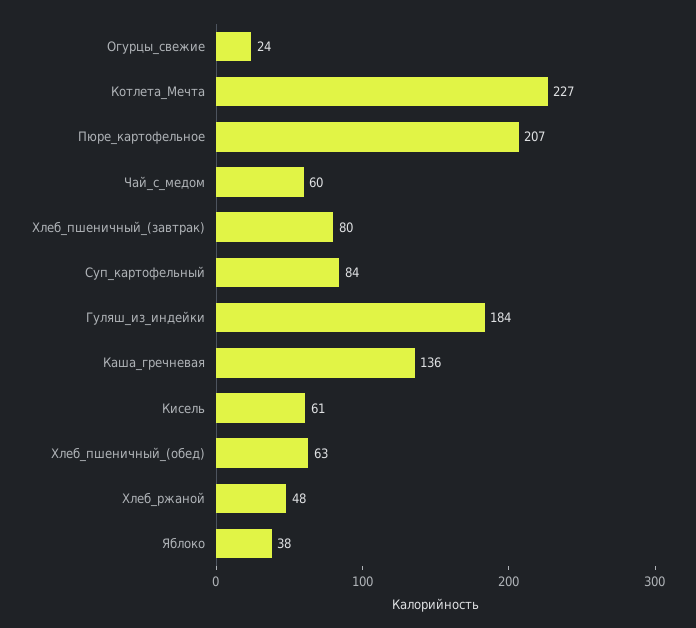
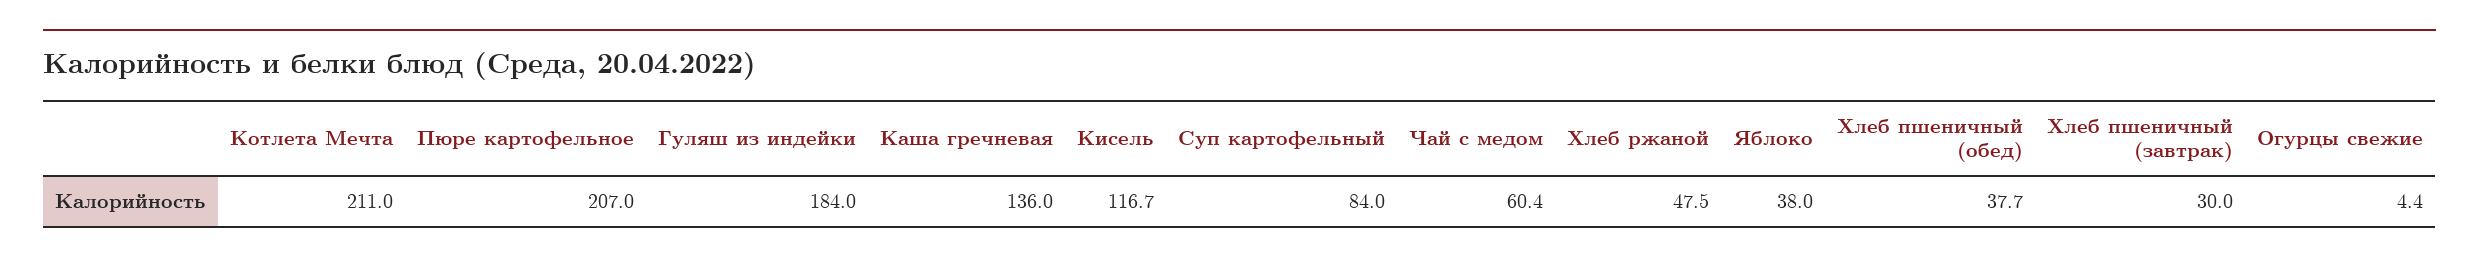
  {
-   "Огурцы_свежие": 24,
+   "Огурцы_свежие": 4.4,
-   "Котлета_Мечта": 227,
+   "Котлета_Мечта": 211,
    "Пюре_картофельное": 207,
    "Чай_с_медом": 60.4,
-   "Хлеб_пшеничный_(завтрак)": 80,
+   "Хлеб_пшеничный_(завтрак)": 30,
    "Суп_картофельный": 84,
    "Гуляш_из_индейки": 184,
    "Каша_гречневая": 136,
-   "Кисель": 61,
+   "Кисель": 116.7,
-   "Хлеб_пшеничный_(обед)": 63,
+   "Хлеб_пшеничный_(обед)": 37.7,
    "Хлеб_ржаной": 47.5,
    "Яблоко": 38
  }

